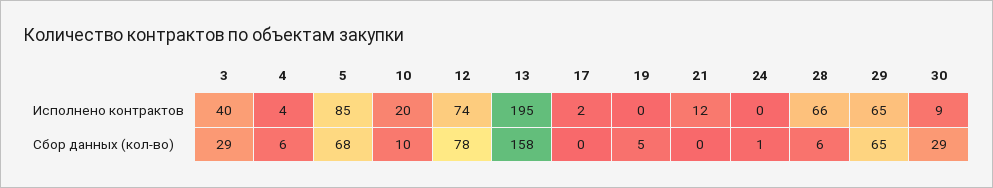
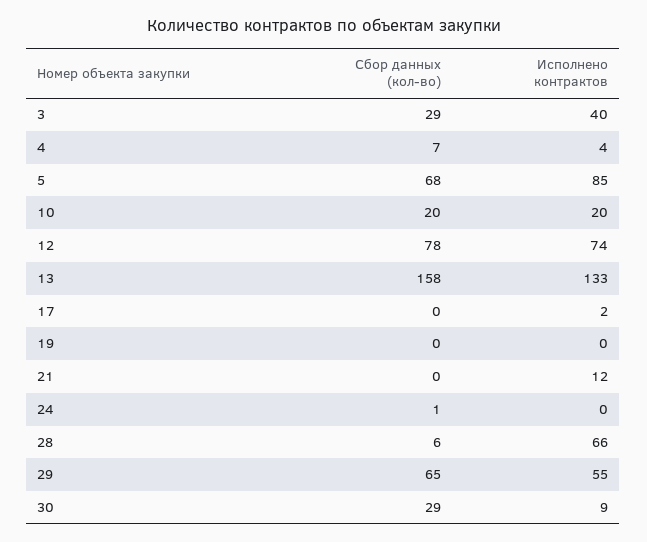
  {
    "3": {
      "Исполнено контрактов": 40,
      "Сбор данных (кол-во)": 29
    },
    "4": {
      "Исполнено контрактов": 4,
-     "Сбор данных (кол-во)": 6
+     "Сбор данных (кол-во)": 7
    },
    "5": {
      "Исполнено контрактов": 85,
      "Сбор данных (кол-во)": 68
    },
    "10": {
      "Исполнено контрактов": 20,
-     "Сбор данных (кол-во)": 10
+     "Сбор данных (кол-во)": 20
    },
    "12": {
      "Исполнено контрактов": 74,
      "Сбор данных (кол-во)": 78
    },
    "13": {
-     "Исполнено контрактов": 195,
+     "Исполнено контрактов": 133,
      "Сбор данных (кол-во)": 158
    },
    "17": {
      "Исполнено контрактов": 2,
      "Сбор данных (кол-во)": 0
    },
    "19": {
      "Исполнено контрактов": 0,
-     "Сбор данных (кол-во)": 5
+     "Сбор данных (кол-во)": 0
    },
    "21": {
      "Исполнено контрактов": 12,
      "Сбор данных (кол-во)": 0
    },
    "24": {
      "Исполнено контрактов": 0,
      "Сбор данных (кол-во)": 1
    },
    "28": {
      "Исполнено контрактов": 66,
      "Сбор данных (кол-во)": 6
    },
    "29": {
-     "Исполнено контрактов": 65,
+     "Исполнено контрактов": 55,
      "Сбор данных (кол-во)": 65
    },
    "30": {
      "Исполнено контрактов": 9,
      "Сбор данных (кол-во)": 29
    }
  }

